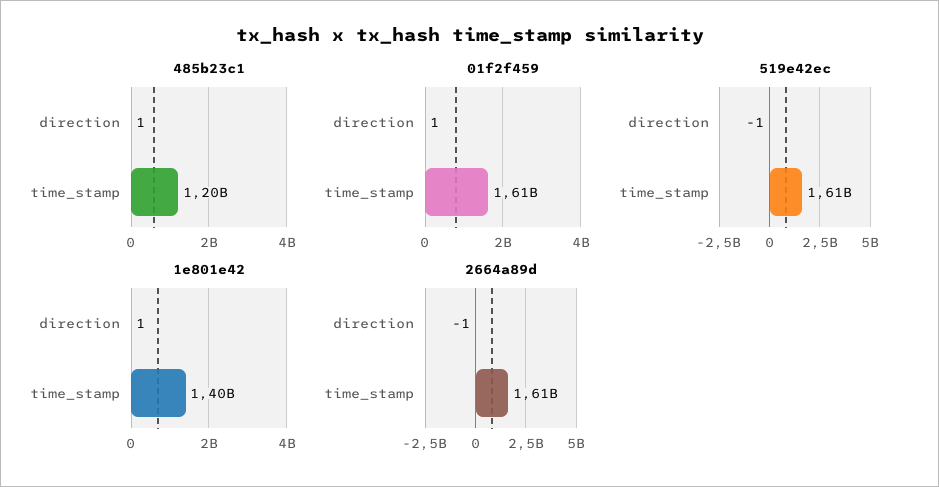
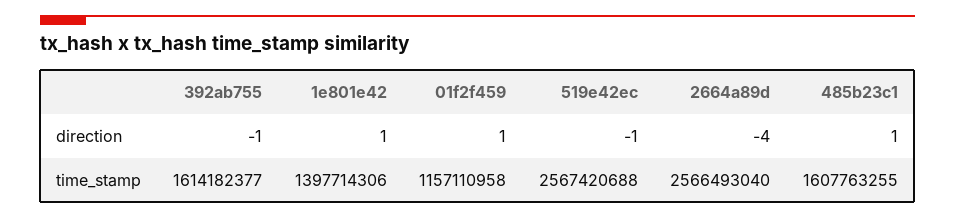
  {
    "485b23c1": {
      "direction": 1,
-     "time_stamp": 1200000000
+     "time_stamp": 1607763255
    },
    "01f2f459": {
      "direction": 1,
-     "time_stamp": 1610000000
+     "time_stamp": 1157110958
    },
    "519e42ec": {
      "direction": -1,
-     "time_stamp": 1610000000
+     "time_stamp": 2567420688
    },
    "1e801e42": {
      "direction": 1,
      "time_stamp": 1397714306
    },
    "2664a89d": {
-     "direction": -1,
+     "direction": -4,
-     "time_stamp": 1610000000
+     "time_stamp": 2566493040
-   }
+   },
+   "392ab755": {
+     "direction": -1,
+     "time_stamp": 1614182377
+   }
  }

